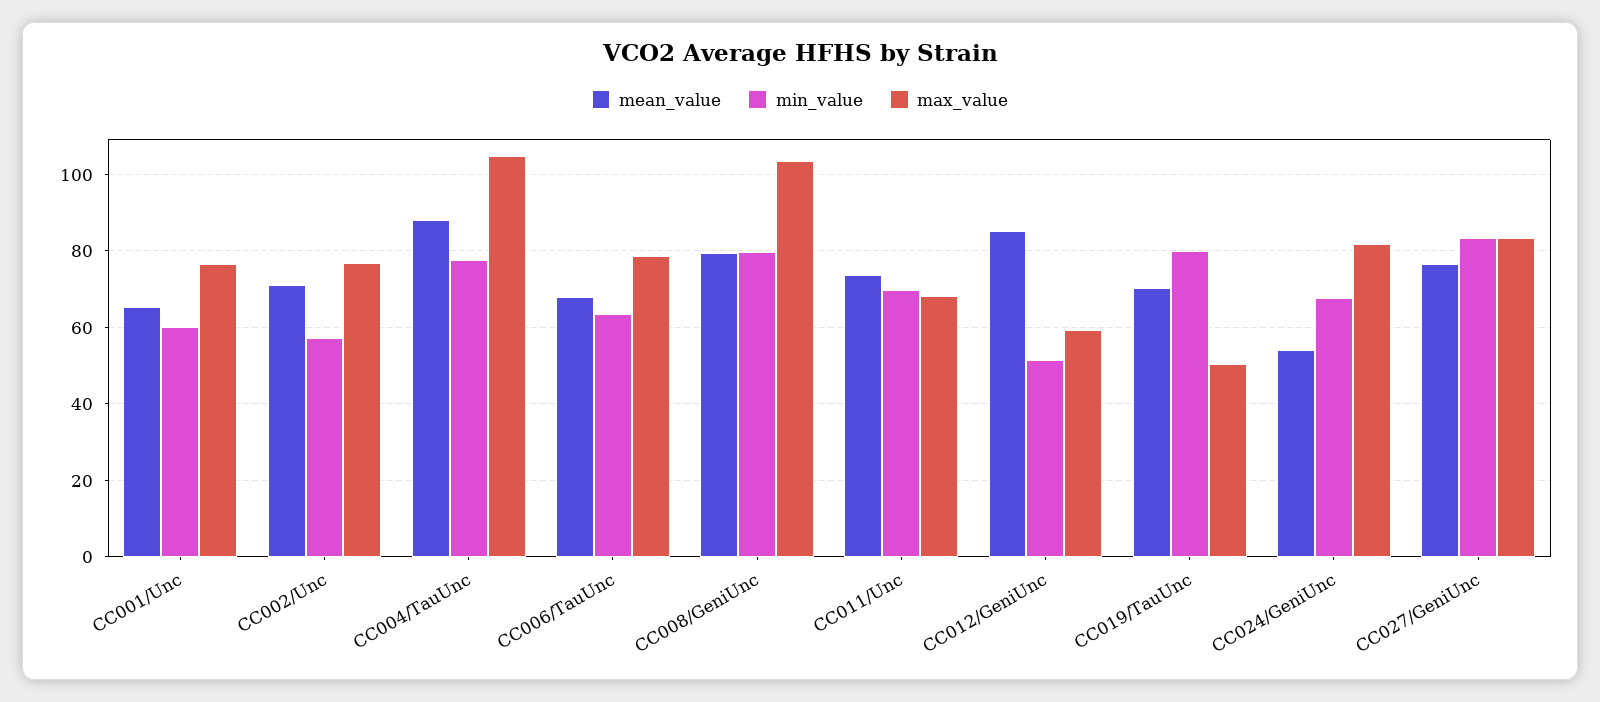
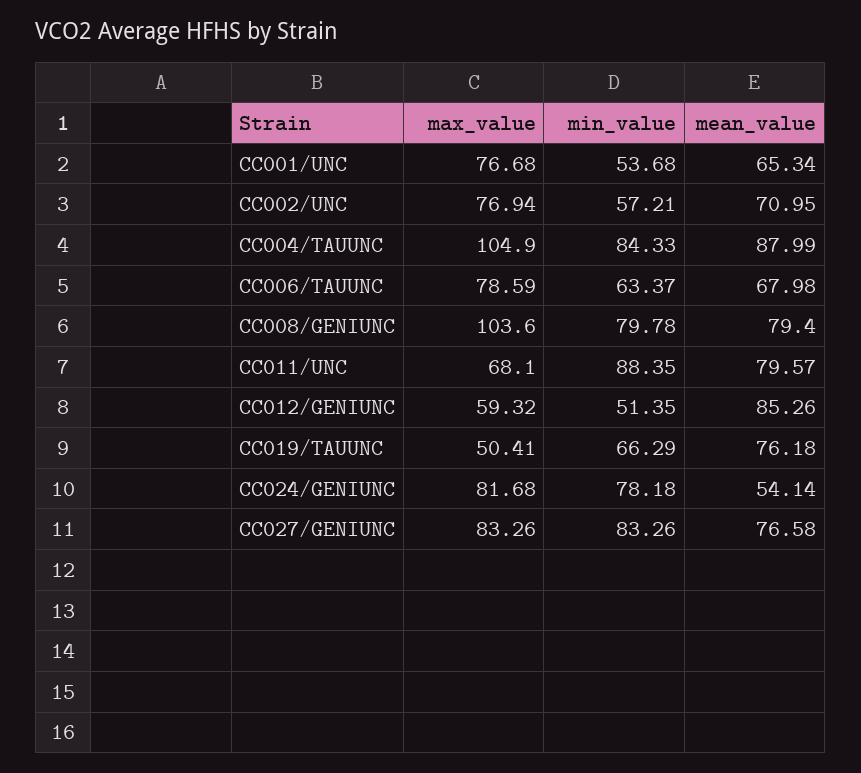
  {
    "mean_value": {
      "CC001/Unc": 65.34,
      "CC002/Unc": 70.95,
      "CC004/TauUnc": 87.99,
      "CC006/TauUnc": 67.98,
      "CC008/GeniUnc": 79.4,
-     "CC011/Unc": 74,
+     "CC011/Unc": 79.57,
      "CC012/GeniUnc": 85.26,
-     "CC019/TauUnc": 70,
+     "CC019/TauUnc": 76.18,
      "CC024/GeniUnc": 54.14,
      "CC027/GeniUnc": 76.58
    },
    "min_value": {
-     "CC001/Unc": 60,
+     "CC001/Unc": 53.68,
      "CC002/Unc": 57.21,
-     "CC004/TauUnc": 78,
+     "CC004/TauUnc": 84.33,
      "CC006/TauUnc": 63.37,
      "CC008/GeniUnc": 79.78,
-     "CC011/Unc": 70,
+     "CC011/Unc": 88.35,
      "CC012/GeniUnc": 51.35,
-     "CC019/TauUnc": 80,
+     "CC019/TauUnc": 66.29,
-     "CC024/GeniUnc": 68,
+     "CC024/GeniUnc": 78.18,
      "CC027/GeniUnc": 83.26
    },
    "max_value": {
      "CC001/Unc": 76.68,
      "CC002/Unc": 76.94,
      "CC004/TauUnc": 104.9,
      "CC006/TauUnc": 78.59,
      "CC008/GeniUnc": 103.6,
      "CC011/Unc": 68.1,
      "CC012/GeniUnc": 59.32,
      "CC019/TauUnc": 50.41,
      "CC024/GeniUnc": 81.68,
      "CC027/GeniUnc": 83.26
    }
  }

